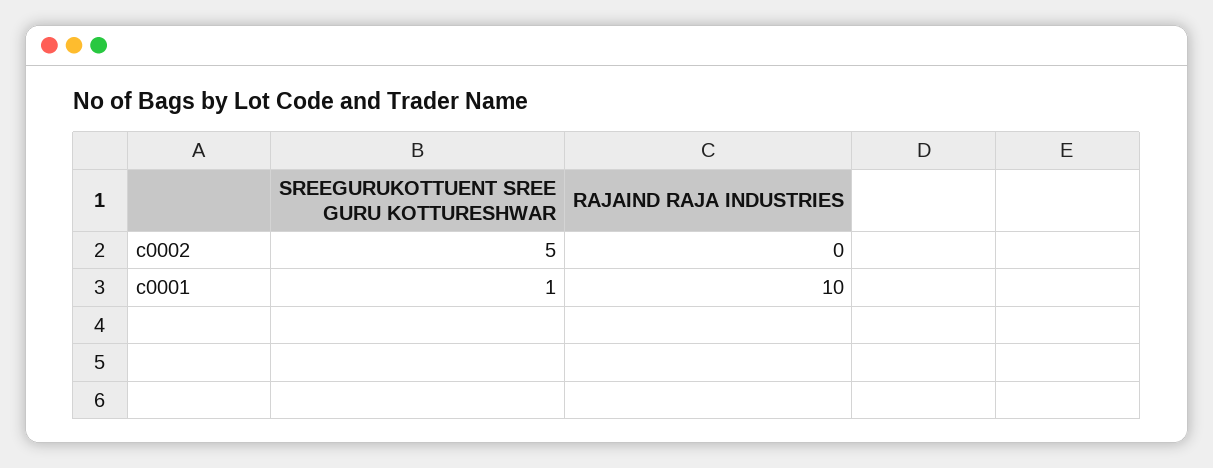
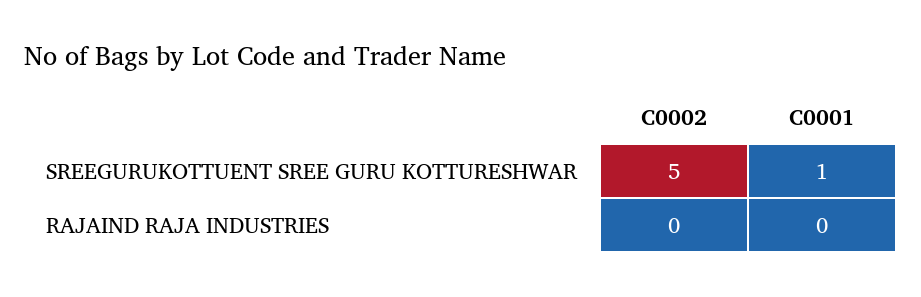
  {
    "SREEGURUKOTTUENT SREE GURU KOTTURESHWAR": {
      "c0002": 5,
      "c0001": 1
    },
    "RAJAIND RAJA INDUSTRIES": {
      "c0002": 0,
-     "c0001": 10
+     "c0001": 0
    }
  }

